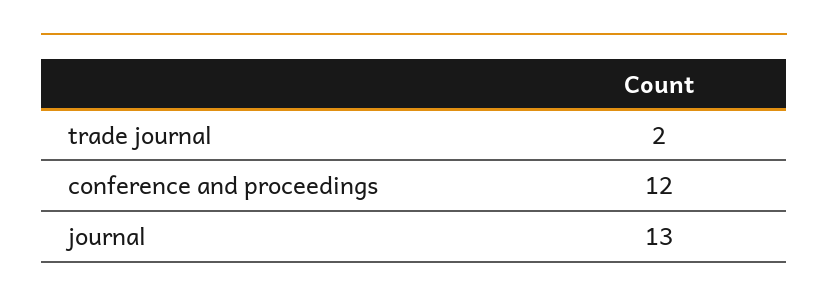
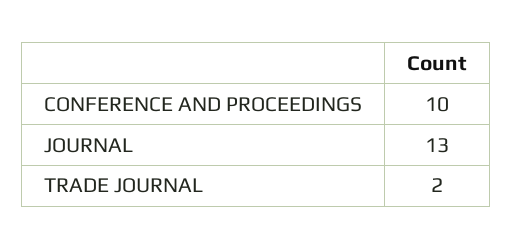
  {
    "trade journal": 2,
-   "conference and proceedings": 12,
+   "conference and proceedings": 10,
    "journal": 13
  }

